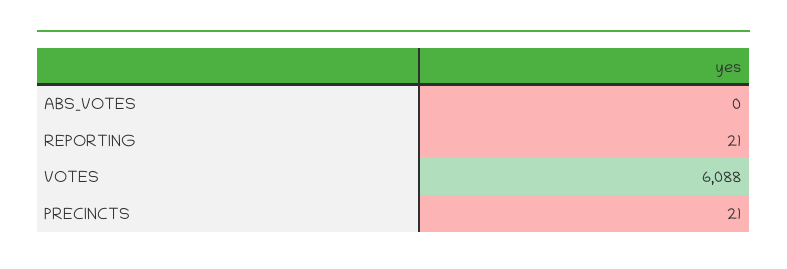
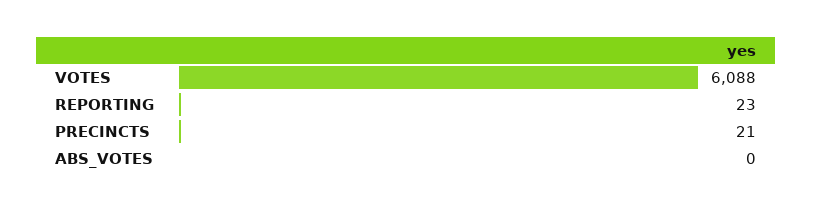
  {
    "ABS_VOTES": 0,
-   "REPORTING": 21,
+   "REPORTING": 23,
    "VOTES": 6088,
    "PRECINCTS": 21
  }

